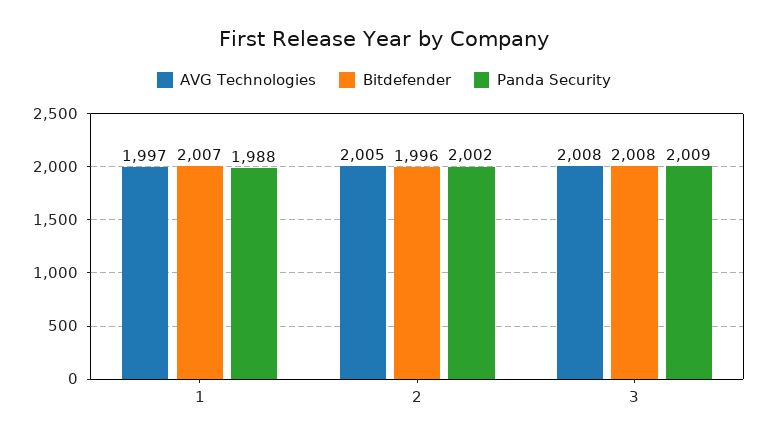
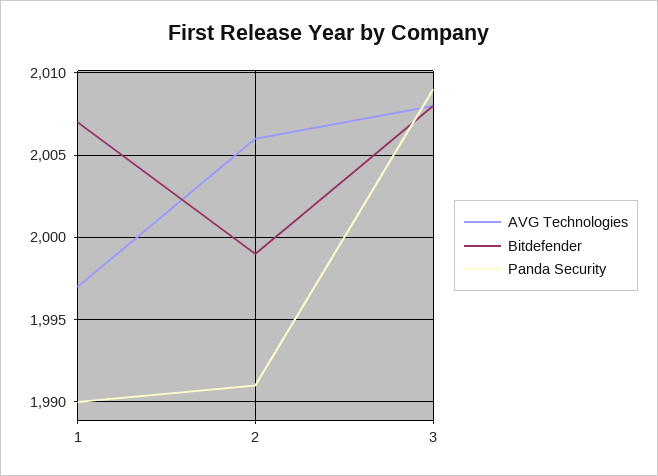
  {
    "AVG Technologies": {
      "1": 1997,
-     "2": 2005,
+     "2": 2006,
      "3": 2008
    },
    "Bitdefender": {
      "1": 2007,
-     "2": 1996,
+     "2": 1999,
      "3": 2008
    },
    "Panda Security": {
-     "1": 1988,
+     "1": 1990,
-     "2": 2002,
+     "2": 1991,
      "3": 2009
    }
  }

